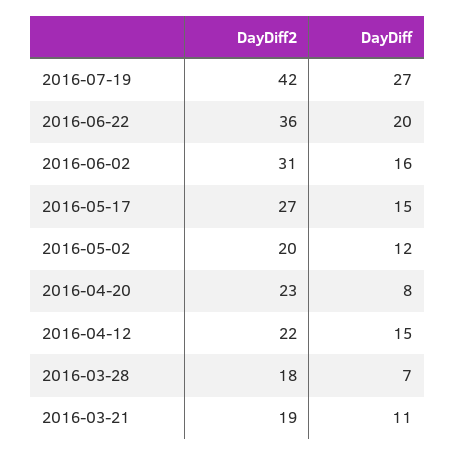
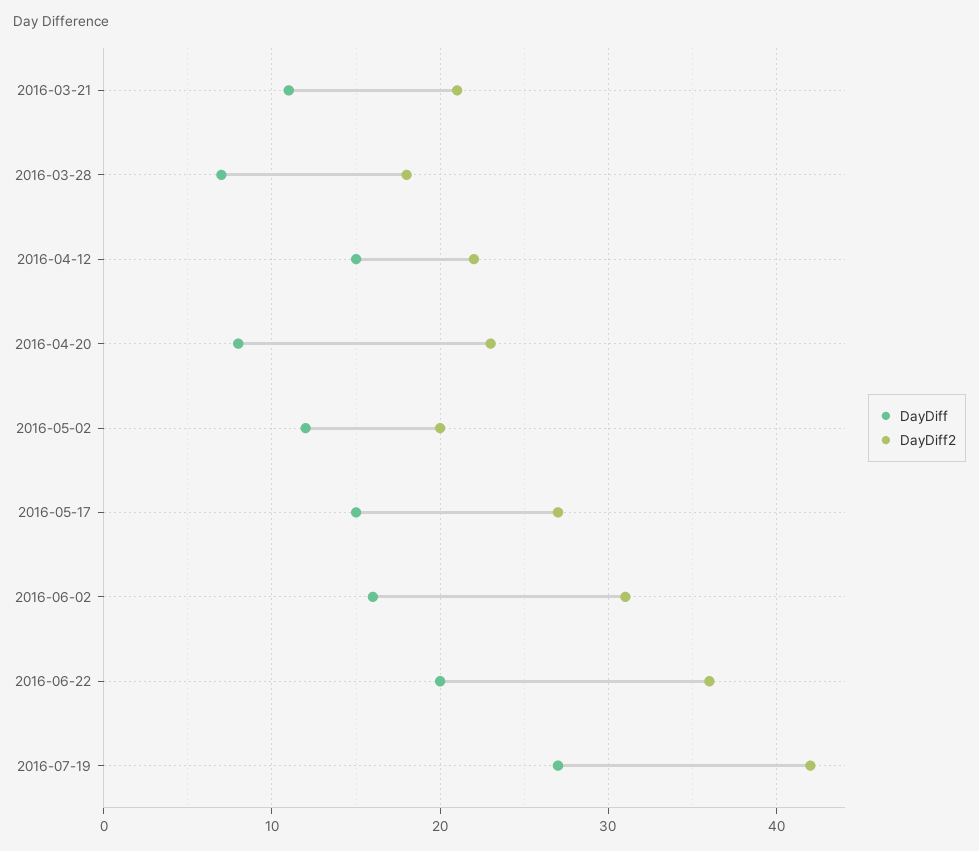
  {
    "DayDiff2": {
      "2016-07-19": 42,
      "2016-06-22": 36,
      "2016-06-02": 31,
      "2016-05-17": 27,
      "2016-05-02": 20,
      "2016-04-20": 23,
      "2016-04-12": 22,
      "2016-03-28": 18,
-     "2016-03-21": 19
+     "2016-03-21": 21
    },
    "DayDiff": {
      "2016-07-19": 27,
      "2016-06-22": 20,
      "2016-06-02": 16,
      "2016-05-17": 15,
      "2016-05-02": 12,
      "2016-04-20": 8,
      "2016-04-12": 15,
      "2016-03-28": 7,
      "2016-03-21": 11
    }
  }

